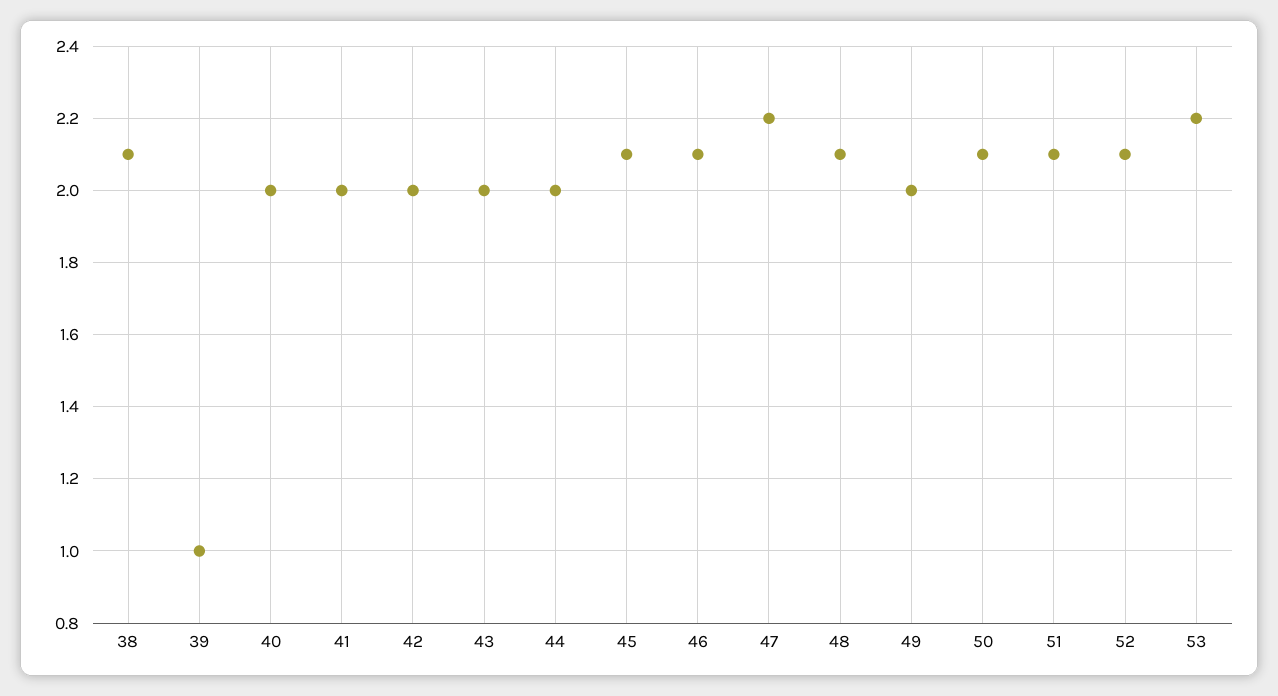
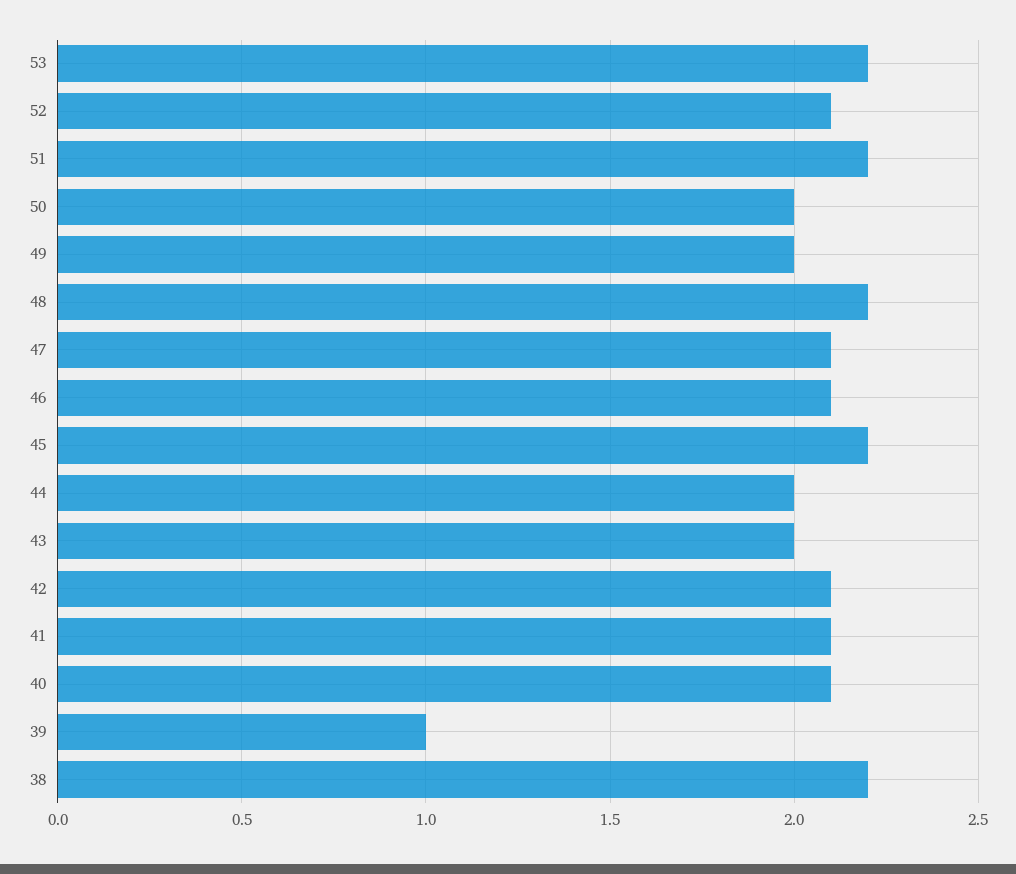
  {
-   "38": 2.1,
+   "38": 2.2,
    "39": 1,
-   "40": 2,
+   "40": 2.1,
-   "41": 2,
+   "41": 2.1,
-   "42": 2,
+   "42": 2.1,
    "43": 2,
    "44": 2,
-   "45": 2.1,
+   "45": 2.2,
    "46": 2.1,
-   "47": 2.2,
+   "47": 2.1,
-   "48": 2.1,
+   "48": 2.2,
    "49": 2,
-   "50": 2.1,
+   "50": 2,
-   "51": 2.1,
+   "51": 2.2,
    "52": 2.1,
    "53": 2.2
  }

